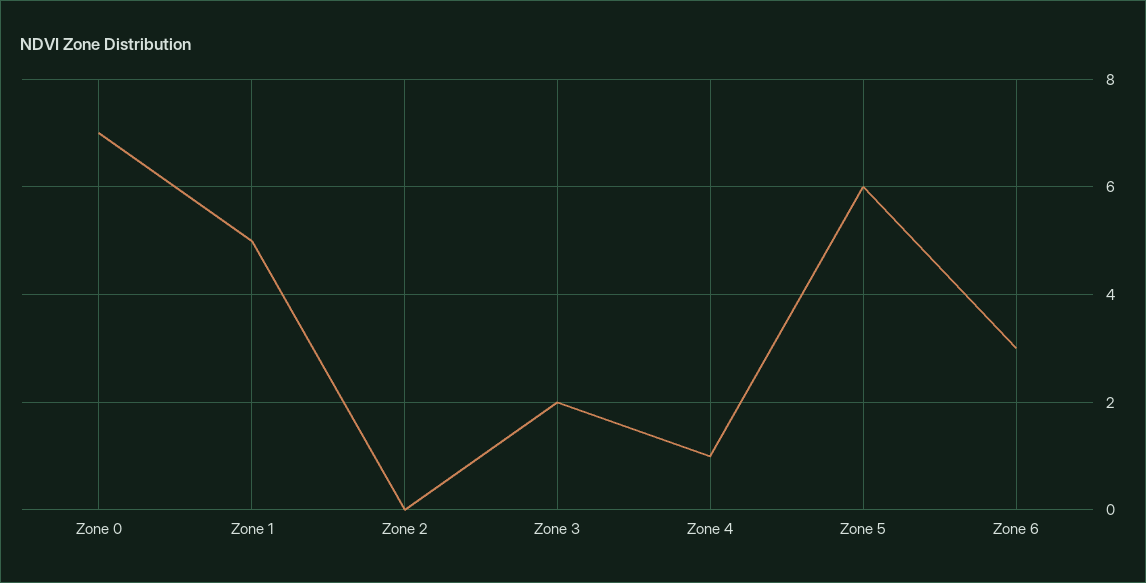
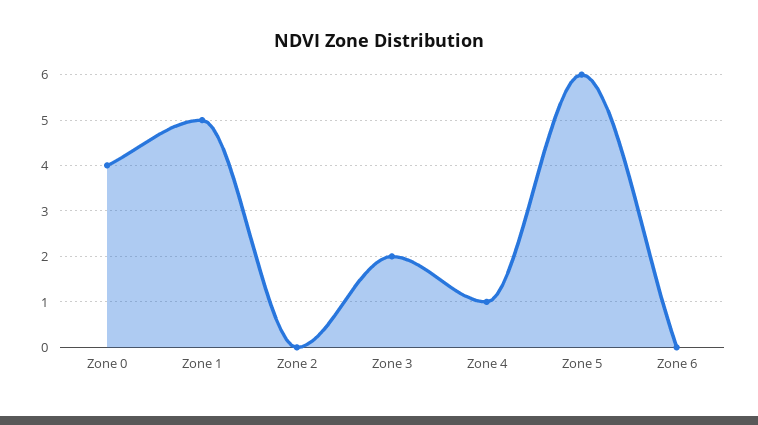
  {
-   "Zone 0": 7,
+   "Zone 0": 4,
    "Zone 1": 5,
    "Zone 2": 0,
    "Zone 3": 2,
    "Zone 4": 1,
    "Zone 5": 6,
-   "Zone 6": 3
+   "Zone 6": 0
  }

